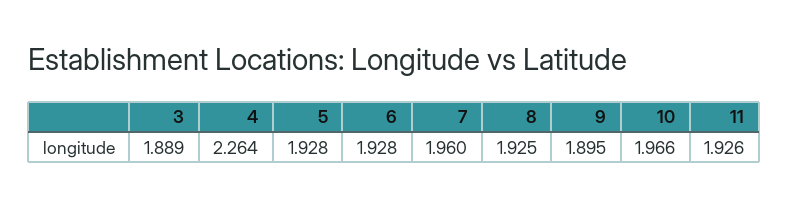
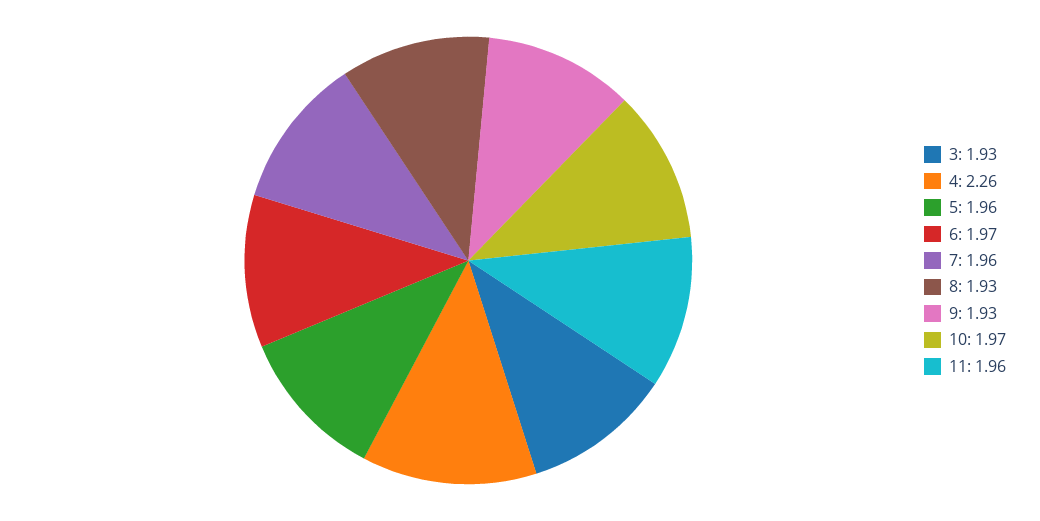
  {
-   "3": 1.889,
+   "3": 1.93,
    "4": 2.264,
-   "5": 1.928,
+   "5": 1.96,
-   "6": 1.928,
+   "6": 1.97,
    "7": 1.96,
    "8": 1.925,
-   "9": 1.895,
+   "9": 1.93,
    "10": 1.966,
-   "11": 1.926
+   "11": 1.96
  }

